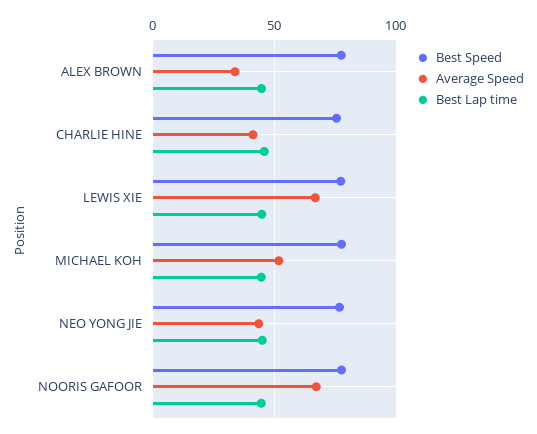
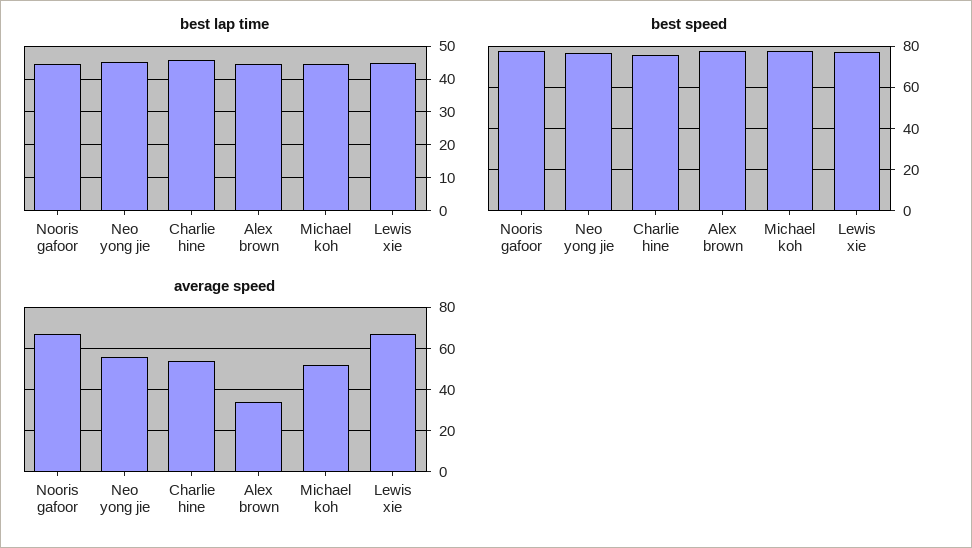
  {
    "Best Speed": {
      "ALEX BROWN": 75,
      "CHARLIE HINE": 75,
      "LEWIS XIE": 75,
      "MICHAEL KOH": 80,
      "NEO YONG JIE": 75,
      "NOORIS GAFOOR": 80
    },
    "Average Speed": {
      "ALEX BROWN": 35,
-     "CHARLIE HINE": 40,
+     "CHARLIE HINE": 55,
      "LEWIS XIE": 65,
      "MICHAEL KOH": 50,
-     "NEO YONG JIE": 45,
+     "NEO YONG JIE": 55,
      "NOORIS GAFOOR": 65
    },
    "Best Lap time": {
      "ALEX BROWN": 44,
      "CHARLIE HINE": 46,
      "LEWIS XIE": 44,
      "MICHAEL KOH": 44,
      "NEO YONG JIE": 46,
      "NOORIS GAFOOR": 44
    }
  }

